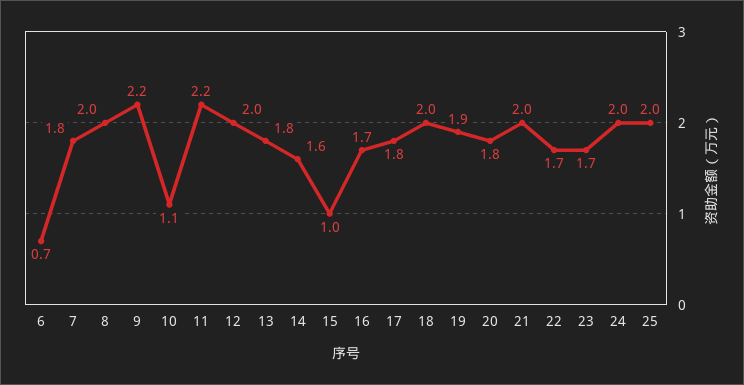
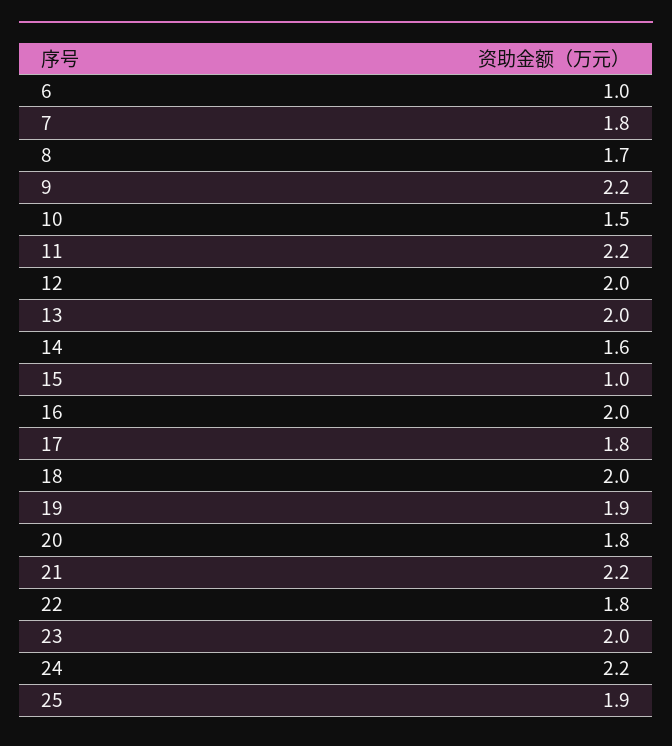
  {
-   "6": 0.7,
+   "6": 1,
    "7": 1.8,
-   "8": 2,
+   "8": 1.7,
    "9": 2.2,
-   "10": 1.1,
+   "10": 1.5,
    "11": 2.2,
    "12": 2,
-   "13": 1.8,
+   "13": 2,
    "14": 1.6,
    "15": 1,
-   "16": 1.7,
+   "16": 2,
    "17": 1.8,
    "18": 2,
    "19": 1.9,
    "20": 1.8,
-   "21": 2,
+   "21": 2.2,
-   "22": 1.7,
+   "22": 1.8,
-   "23": 1.7,
+   "23": 2,
-   "24": 2,
+   "24": 2.2,
-   "25": 2
+   "25": 1.9
  }

